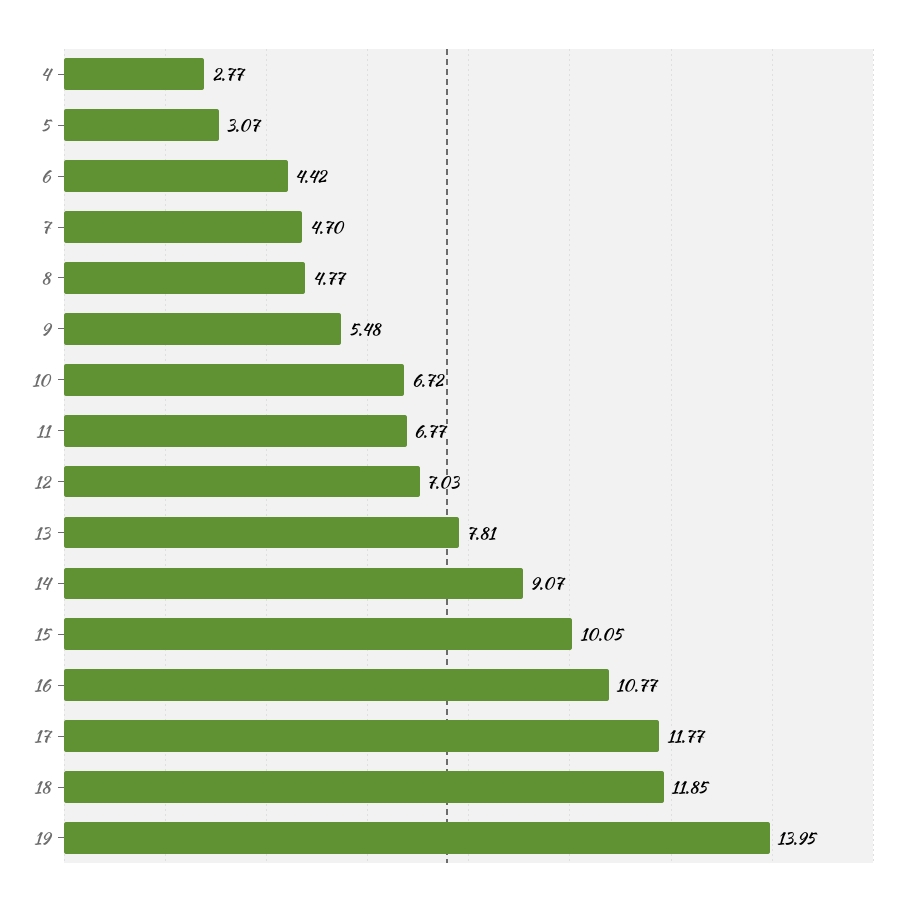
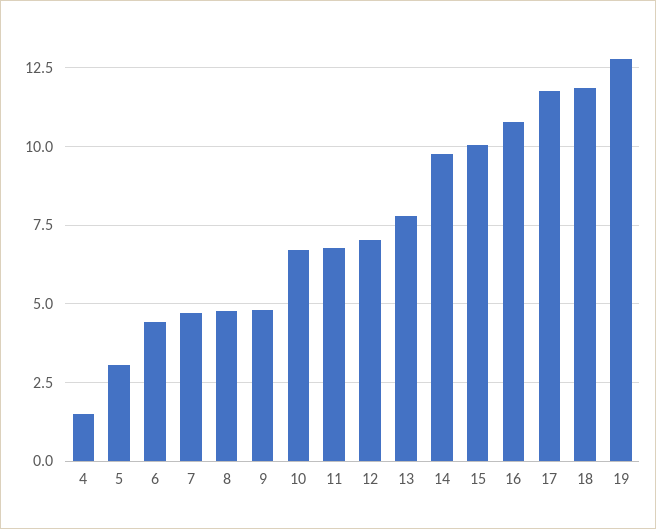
  {
-   "4": 2.77,
+   "4": 1.5,
    "5": 3.07,
    "6": 4.42,
    "7": 4.7,
    "8": 4.77,
-   "9": 5.48,
+   "9": 4.75,
    "10": 6.72,
    "11": 6.77,
    "12": 7.03,
    "13": 7.81,
-   "14": 9.07,
+   "14": 9.75,
    "15": 10.05,
    "16": 10.77,
    "17": 11.77,
    "18": 11.85,
-   "19": 13.95
+   "19": 12.75
  }

